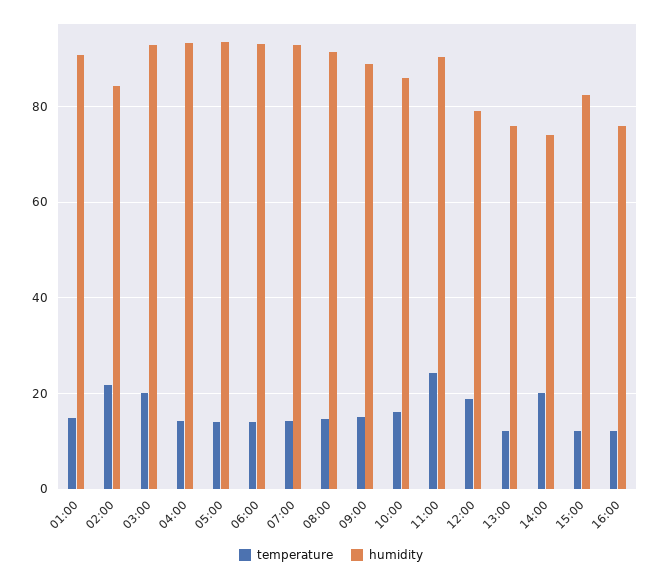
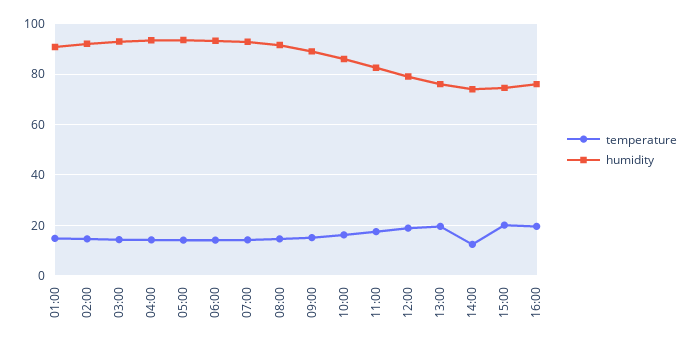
  {
    "temperature": {
      "01:00": 14,
-     "02:00": 22,
+     "02:00": 15,
-     "03:00": 20,
+     "03:00": 15,
      "04:00": 14,
      "05:00": 14,
      "06:00": 14,
      "07:00": 14,
      "08:00": 14,
      "09:00": 16,
      "10:00": 16,
-     "11:00": 24,
+     "11:00": 17.5,
      "12:00": 18,
-     "13:00": 12,
+     "13:00": 20,
-     "14:00": 20,
+     "14:00": 12.5,
-     "15:00": 12,
+     "15:00": 20,
-     "16:00": 12
+     "16:00": 20
    },
    "humidity": {
      "01:00": 90,
-     "02:00": 84,
+     "02:00": 92.5,
      "03:00": 92,
      "04:00": 94,
      "05:00": 94,
      "06:00": 94,
      "07:00": 92,
      "08:00": 92,
      "09:00": 90,
      "10:00": 86,
-     "11:00": 90,
+     "11:00": 82.5,
      "12:00": 80,
      "13:00": 76,
      "14:00": 74,
-     "15:00": 82,
+     "15:00": 75,
      "16:00": 76
    }
  }

